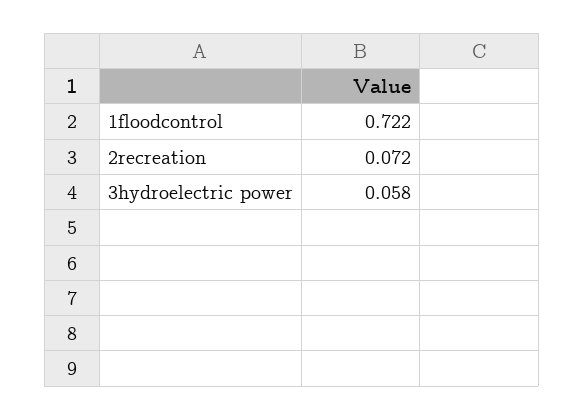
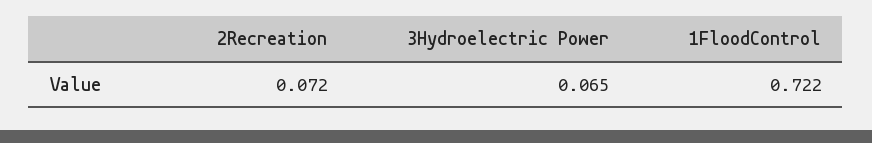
  {
    "1floodcontrol": 0.722,
    "2recreation": 0.072,
-   "3hydroelectric power": 0.058
+   "3hydroelectric power": 0.065
  }

